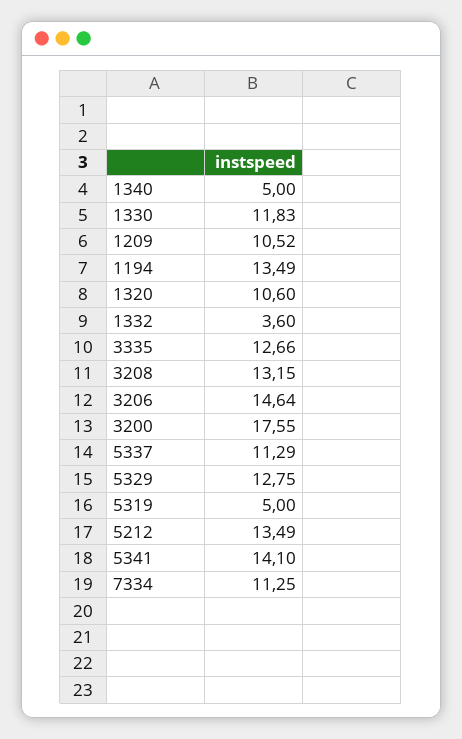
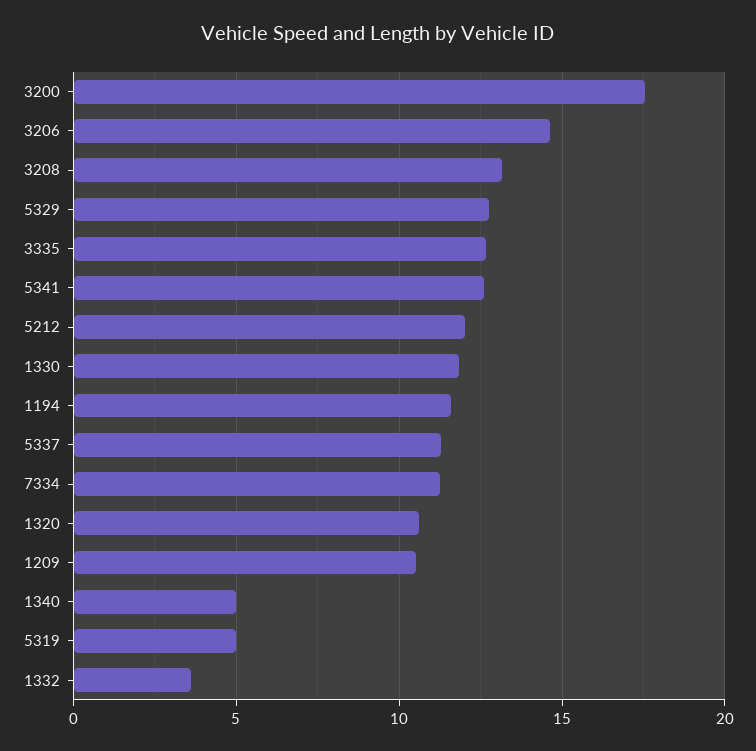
  {
    "1340": 5,
    "1330": 11.83,
    "1209": 10.52,
-   "1194": 13.49,
+   "1194": 11.5,
    "1320": 10.6,
    "1332": 3.6,
    "3335": 12.66,
    "3208": 13.15,
    "3206": 14.64,
    "3200": 17.55,
    "5337": 11.29,
    "5329": 12.75,
    "5319": 5,
-   "5212": 13.49,
+   "5212": 12,
-   "5341": 14.1,
+   "5341": 12.5,
    "7334": 11.25
  }

